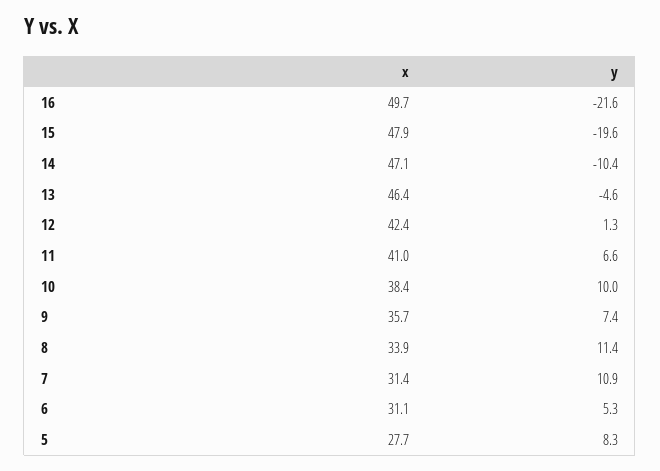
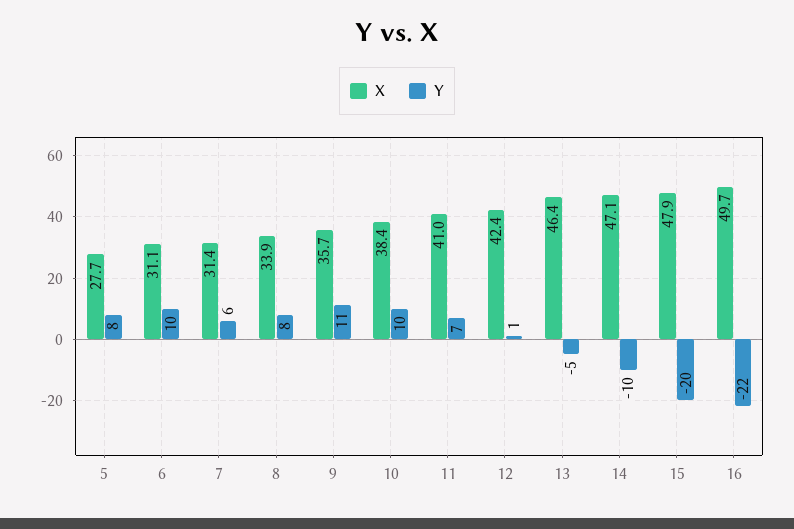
  {
    "x": {
      "16": 49.7,
      "15": 47.9,
      "14": 47.1,
      "13": 46.4,
      "12": 42.4,
      "11": 41,
      "10": 38.4,
      "9": 35.7,
      "8": 33.9,
      "7": 31.4,
      "6": 31.1,
      "5": 27.7
    },
    "y": {
      "16": -21.6,
      "15": -19.6,
      "14": -10.4,
      "13": -4.6,
      "12": 1.3,
      "11": 6.6,
      "10": 10,
-     "9": 7.4,
+     "9": 11,
-     "8": 11.4,
+     "8": 8,
-     "7": 10.9,
+     "7": 6,
-     "6": 5.3,
+     "6": 10,
      "5": 8.3
    }
  }

